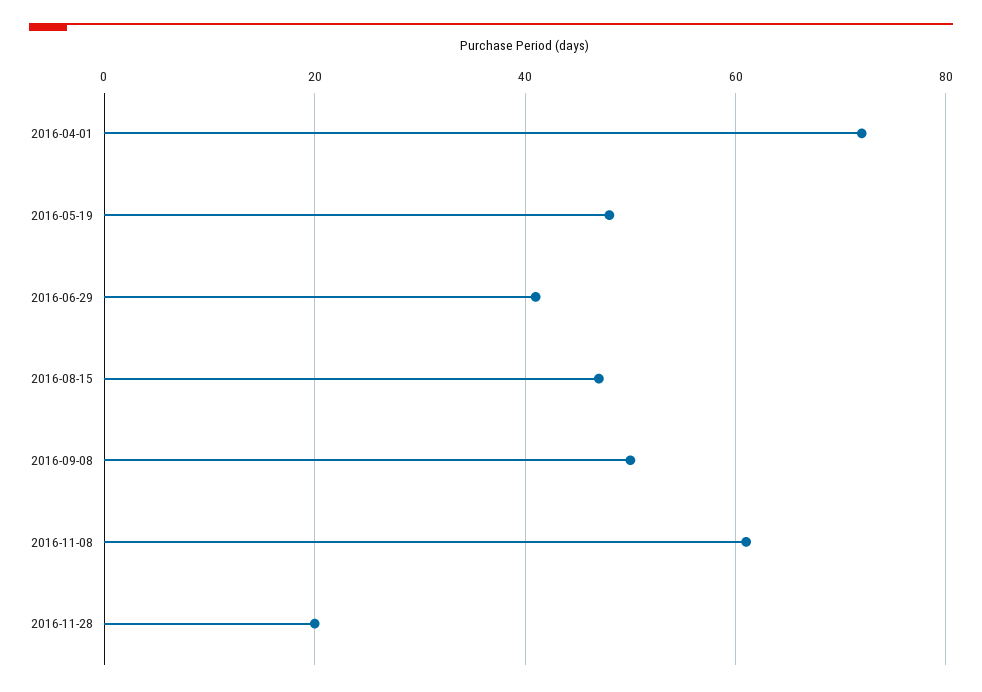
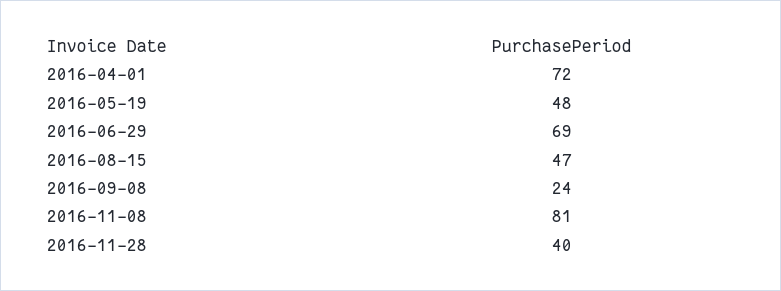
  {
    "2016-04-01": 72,
    "2016-05-19": 48,
-   "2016-06-29": 40,
+   "2016-06-29": 69,
    "2016-08-15": 47,
-   "2016-09-08": 50,
+   "2016-09-08": 24,
-   "2016-11-08": 60,
+   "2016-11-08": 81,
-   "2016-11-28": 20
+   "2016-11-28": 40
  }

